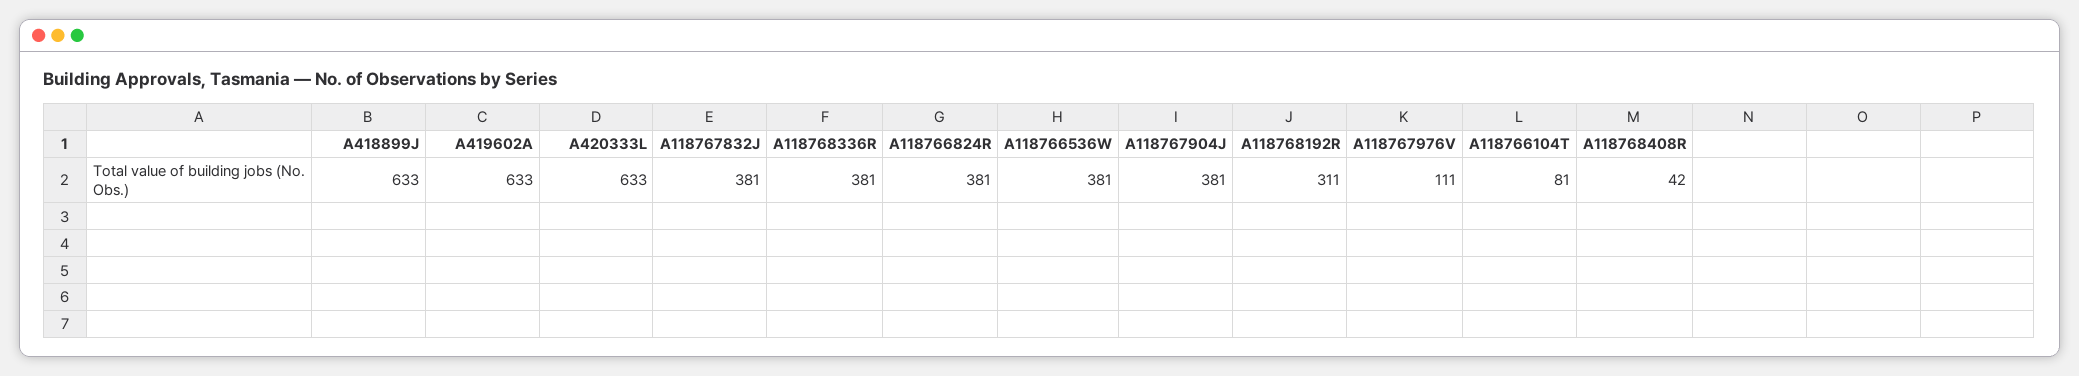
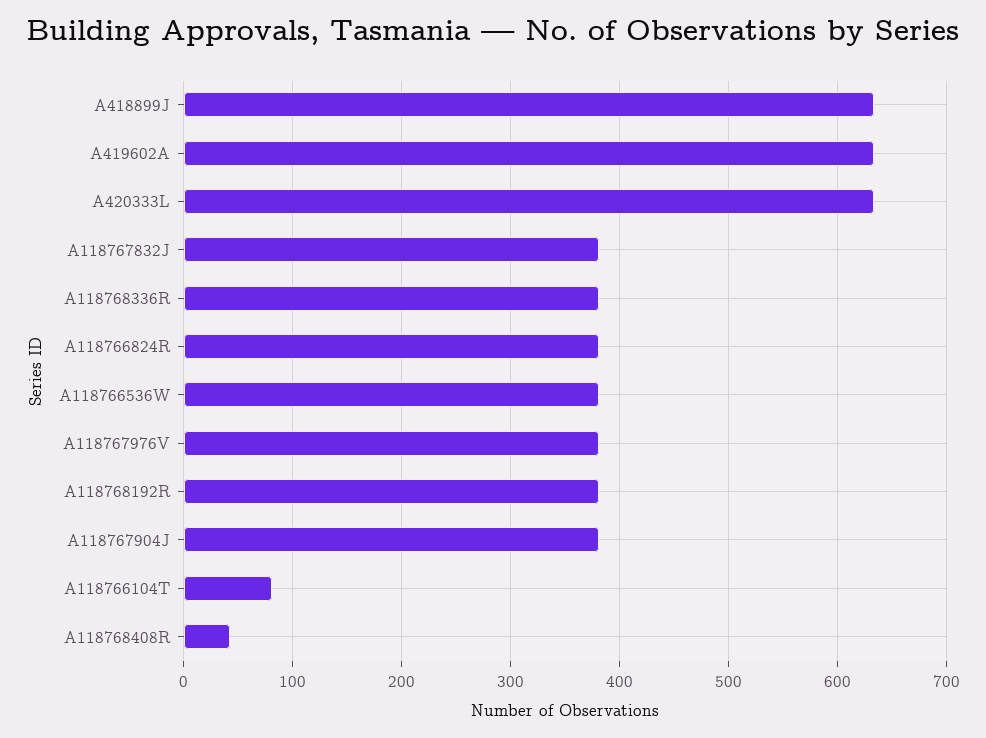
  {
    "A418899J": 633,
    "A419602A": 633,
    "A420333L": 633,
    "A118767832J": 381,
    "A118768336R": 381,
    "A118766824R": 381,
    "A118766536W": 381,
    "A118767904J": 381,
-   "A118768192R": 311,
+   "A118768192R": 380,
-   "A118767976V": 111,
+   "A118767976V": 380,
    "A118766104T": 81,
    "A118768408R": 42
  }

